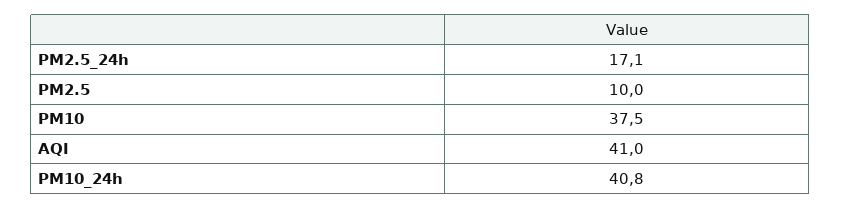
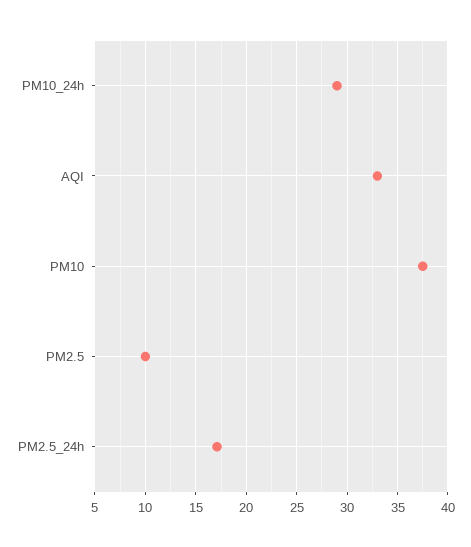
  {
    "PM2.5_24h": 17.1,
    "PM2.5": 10,
    "PM10": 37.5,
-   "AQI": 41,
+   "AQI": 33,
-   "PM10_24h": 40.8
+   "PM10_24h": 29
  }

